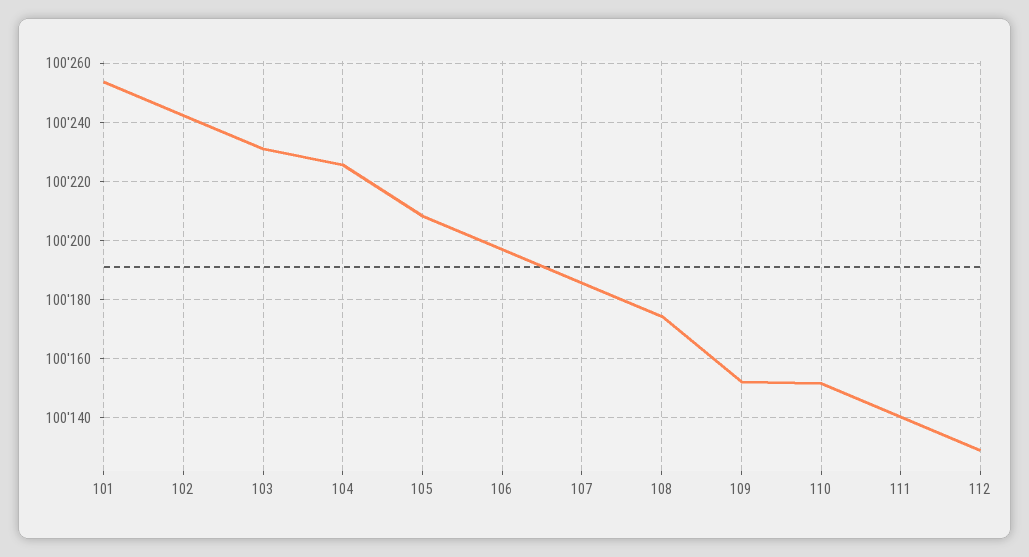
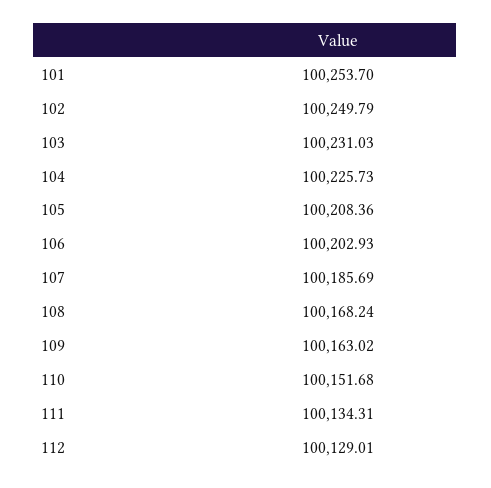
  {
    "101": 100253.7,
-   "102": 100242.5,
+   "102": 100249.79,
    "103": 100231.03,
    "104": 100225.73,
    "105": 100208.36,
-   "106": 100197.5,
+   "106": 100202.93,
    "107": 100185.69,
-   "108": 100175,
+   "108": 100168.24,
-   "109": 100152.5,
+   "109": 100163.02,
    "110": 100151.68,
-   "111": 100140,
+   "111": 100134.31,
    "112": 100129.01
  }

